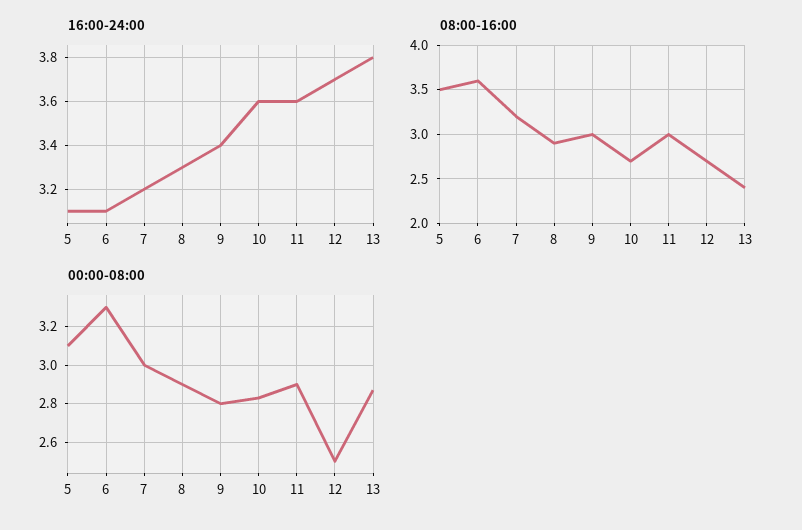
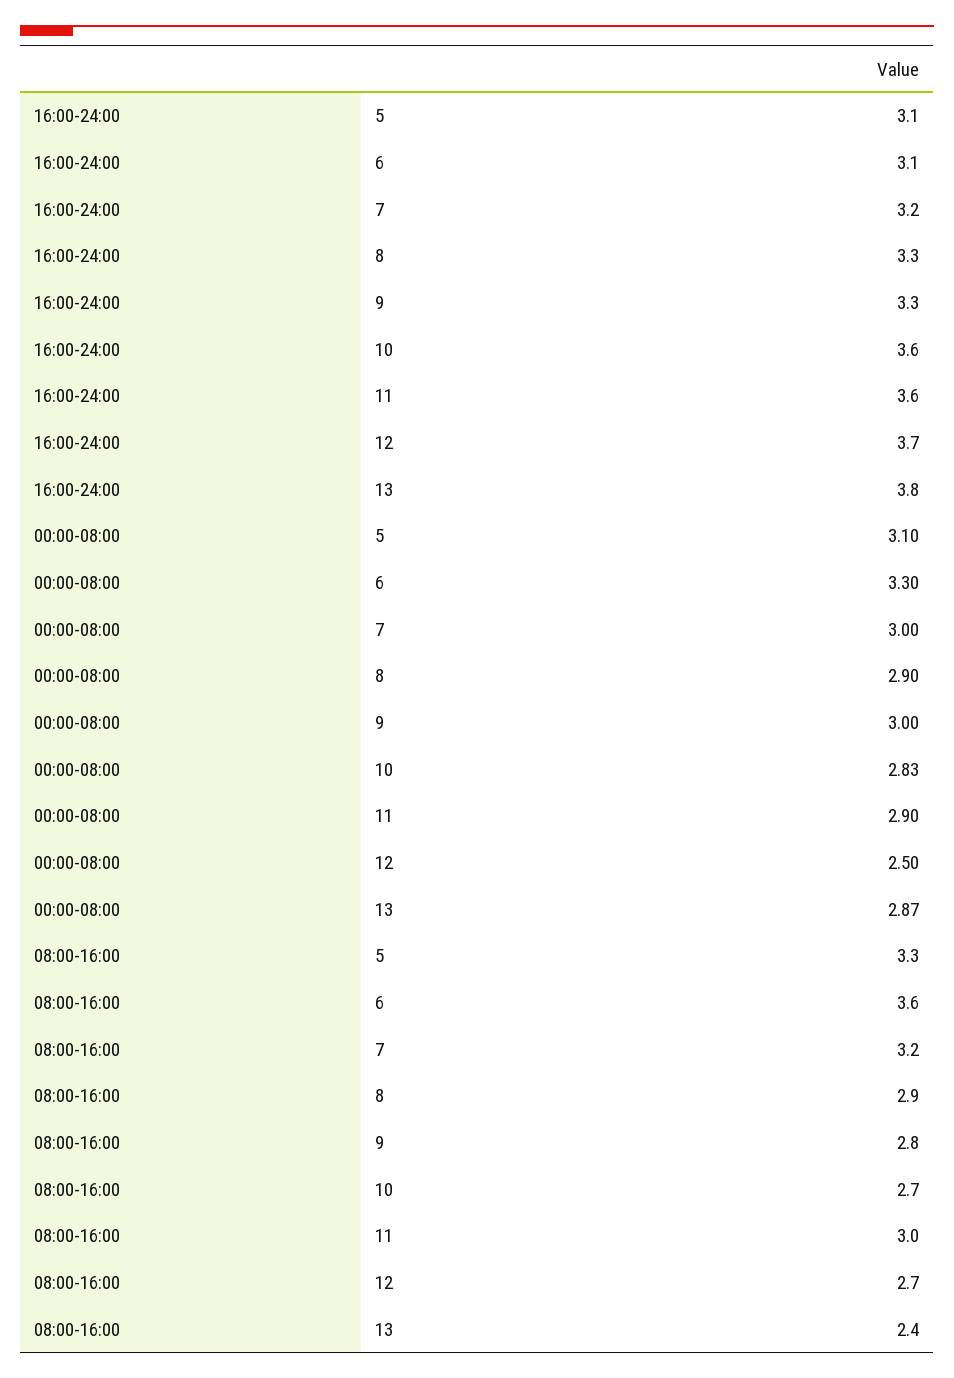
  {
    "16:00-24:00": {
      "5": 3.1,
      "6": 3.1,
      "7": 3.2,
      "8": 3.3,
-     "9": 3.4,
+     "9": 3.3,
      "10": 3.6,
      "11": 3.6,
      "12": 3.7,
      "13": 3.8
    },
    "08:00-16:00": {
-     "5": 3.5,
+     "5": 3.3,
      "6": 3.6,
      "7": 3.2,
      "8": 2.9,
-     "9": 3,
+     "9": 2.8,
      "10": 2.7,
      "11": 3,
      "12": 2.7,
      "13": 2.4
    },
    "00:00-08:00": {
      "5": 3.1,
      "6": 3.3,
      "7": 3,
      "8": 2.9,
-     "9": 2.8,
+     "9": 3,
      "10": 2.83,
      "11": 2.9,
      "12": 2.5,
      "13": 2.87
    }
  }

